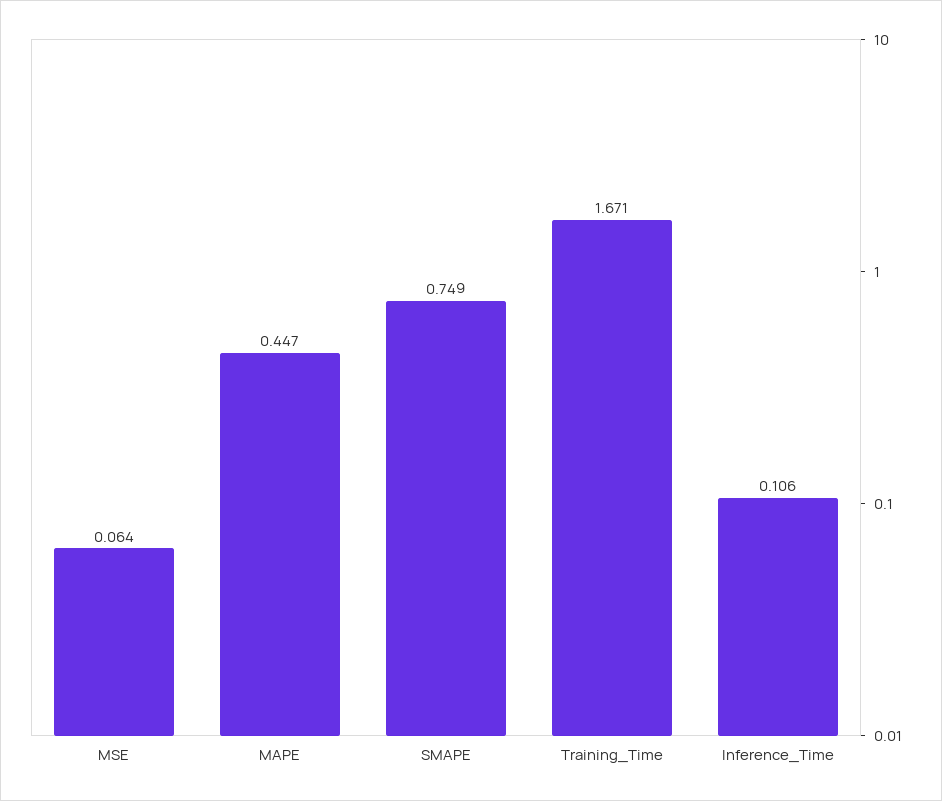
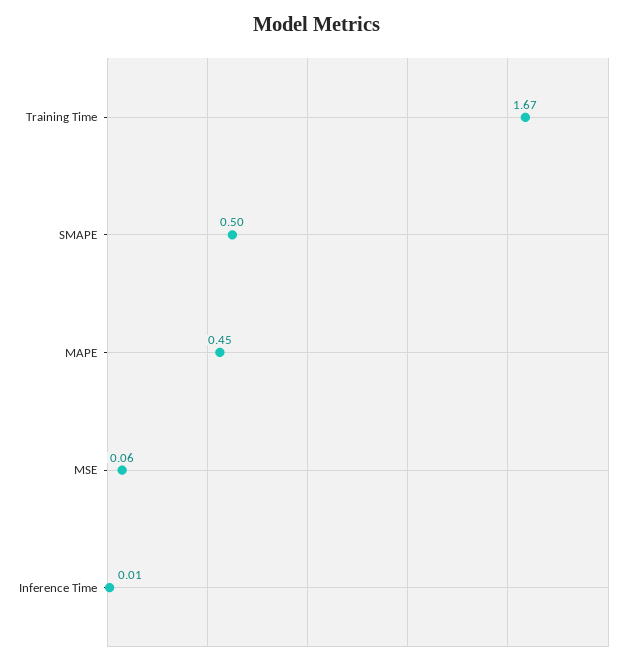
  {
    "MSE": 0.064,
    "MAPE": 0.447,
-   "SMAPE": 0.749,
+   "SMAPE": 0.5,
    "Training_Time": 1.671,
-   "Inference_Time": 0.106
+   "Inference_Time": 0.01
  }

